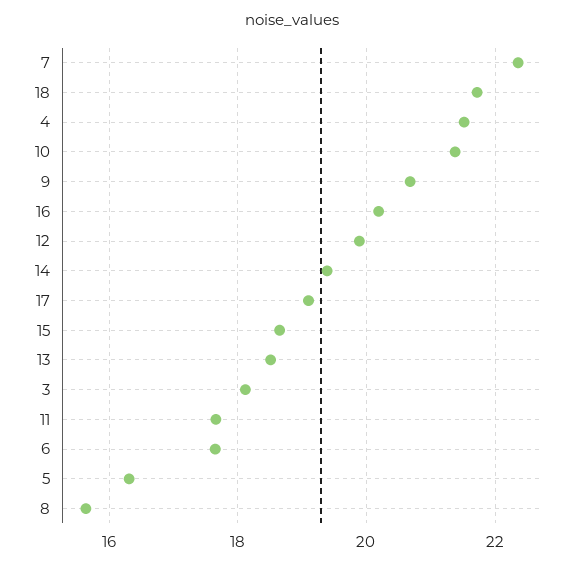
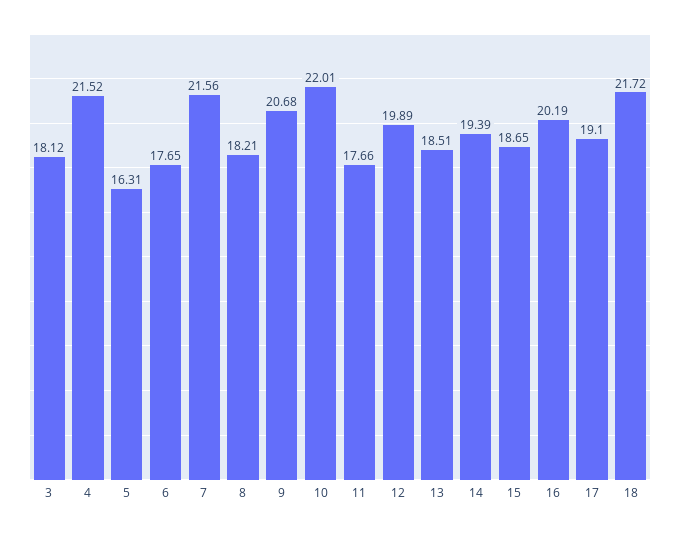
  {
-   "7": 22.4,
+   "7": 21.56,
    "18": 21.72,
    "4": 21.52,
-   "10": 21.4,
+   "10": 22.01,
    "9": 20.68,
    "16": 20.19,
    "12": 19.89,
    "14": 19.39,
    "17": 19.1,
    "15": 18.65,
    "13": 18.51,
    "3": 18.12,
    "11": 17.66,
    "6": 17.65,
    "5": 16.31,
-   "8": 15.6
+   "8": 18.21
  }

